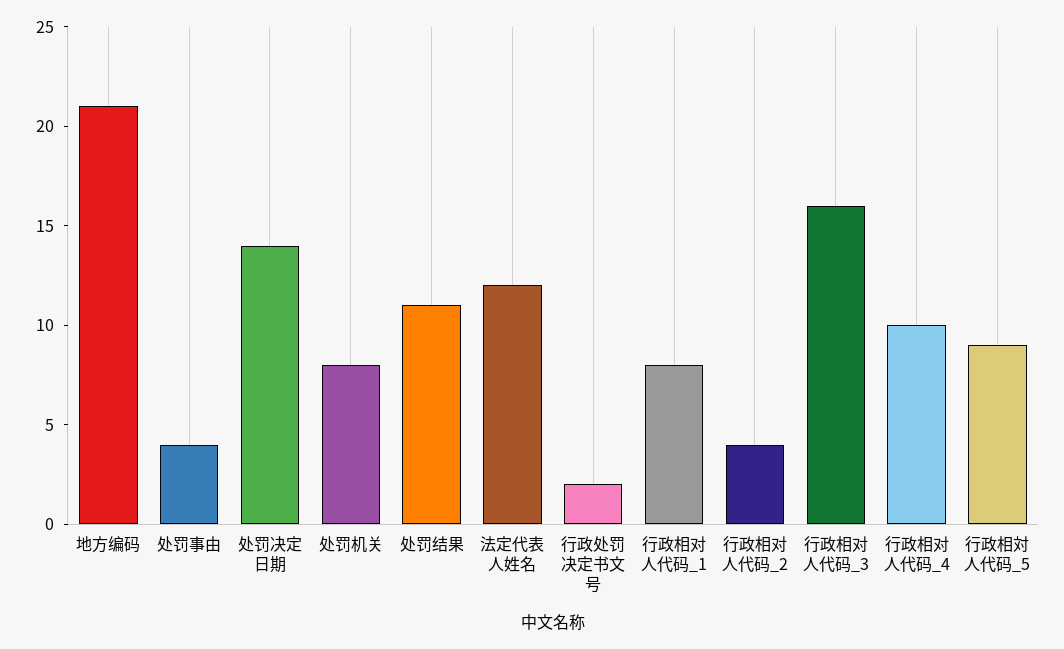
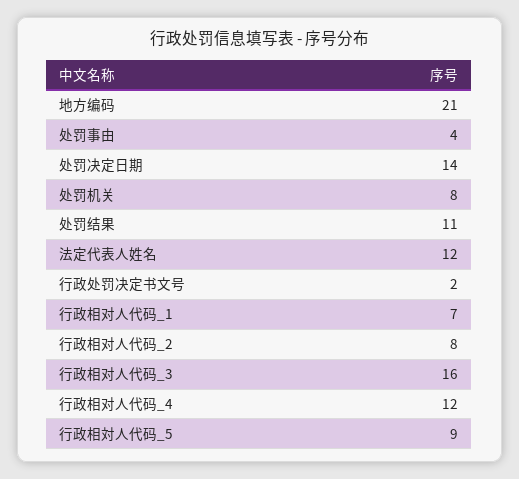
  {
    "地方编码": 21,
    "处罚事由": 4,
    "处罚决定日期": 14,
    "处罚机关": 8,
    "处罚结果": 11,
    "法定代表人姓名": 12,
    "行政处罚决定书文号": 2,
-   "行政相对人代码_1": 8,
+   "行政相对人代码_1": 7,
-   "行政相对人代码_2": 4,
+   "行政相对人代码_2": 8,
    "行政相对人代码_3": 16,
-   "行政相对人代码_4": 10,
+   "行政相对人代码_4": 12,
    "行政相対人代码_5": 9
  }

